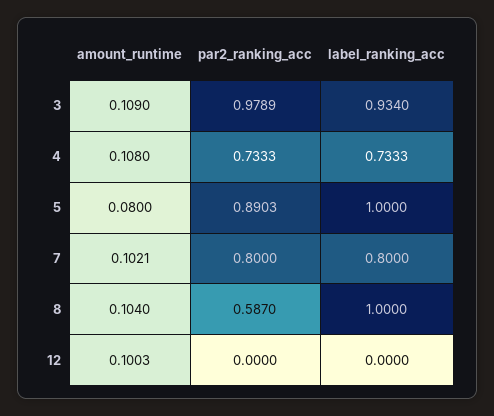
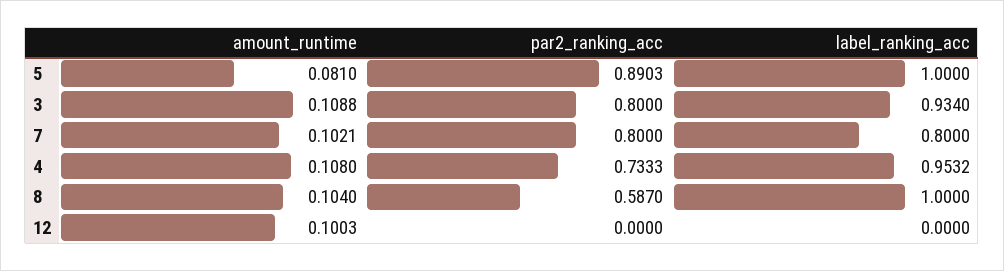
  {
    "amount_runtime": {
-     "3": 0.109,
+     "3": 0.1088,
      "4": 0.108,
-     "5": 0.08,
+     "5": 0.081,
      "7": 0.1021,
      "8": 0.104,
      "12": 0.1003
    },
    "par2_ranking_acc": {
-     "3": 0.9789,
+     "3": 0.8,
      "4": 0.7333,
      "5": 0.8903,
      "7": 0.8,
      "8": 0.587,
      "12": 0
    },
    "label_ranking_acc": {
      "3": 0.934,
-     "4": 0.7333,
+     "4": 0.9532,
      "5": 1,
      "7": 0.8,
      "8": 1,
      "12": 0
    }
  }

